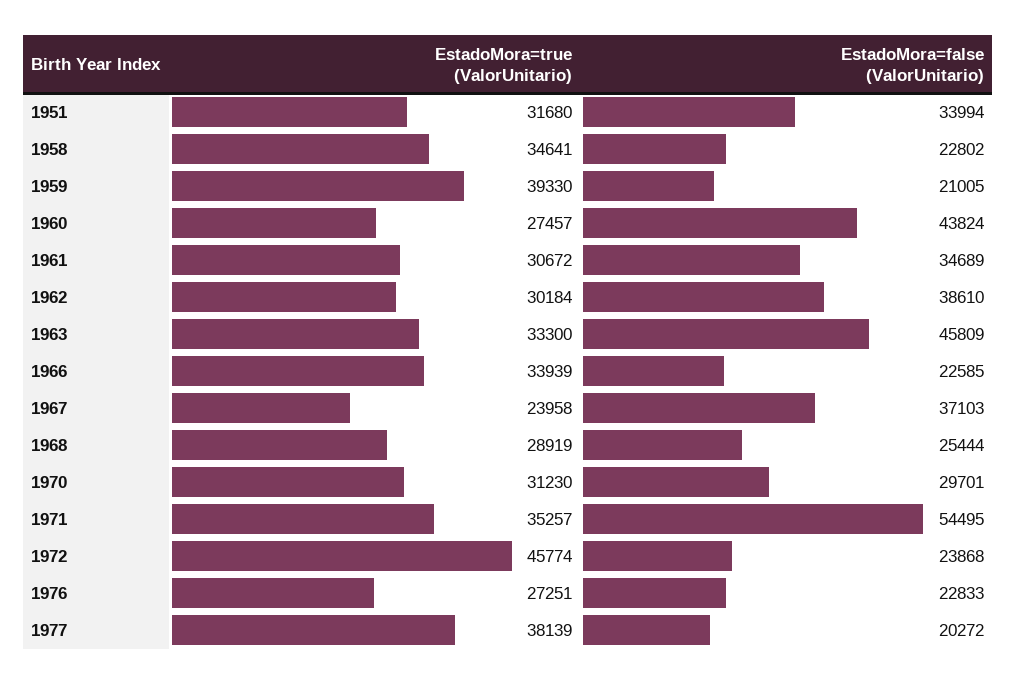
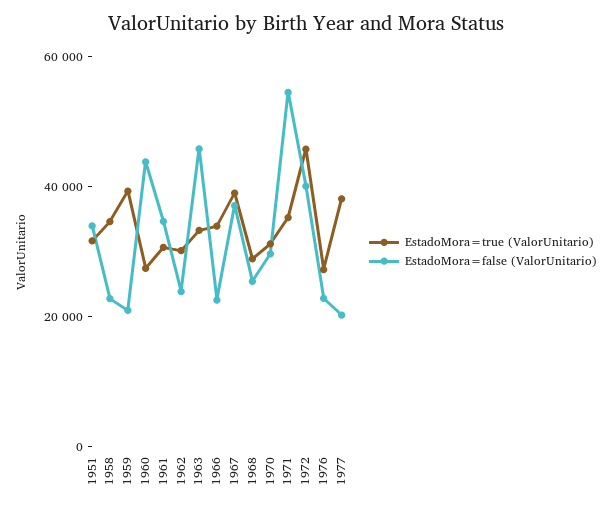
  {
    "EstadoMora=true (ValorUnitario)": {
      "1951": 31680,
      "1958": 34641,
      "1959": 39330,
      "1960": 27457,
      "1961": 30672,
      "1962": 30184,
      "1963": 33300,
      "1966": 33939,
-     "1967": 23958,
+     "1967": 40000,
      "1968": 28919,
      "1970": 31230,
      "1971": 35257,
      "1972": 45774,
      "1976": 27251,
      "1977": 38139
    },
    "EstadoMora=false (ValorUnitario)": {
      "1951": 33994,
      "1958": 22802,
      "1959": 21005,
      "1960": 43824,
      "1961": 34689,
-     "1962": 38610,
+     "1962": 25000,
      "1963": 45809,
      "1966": 22585,
      "1967": 37103,
      "1968": 25444,
      "1970": 29701,
      "1971": 54495,
-     "1972": 23868,
+     "1972": 40000,
      "1976": 22833,
      "1977": 20272
    }
  }

